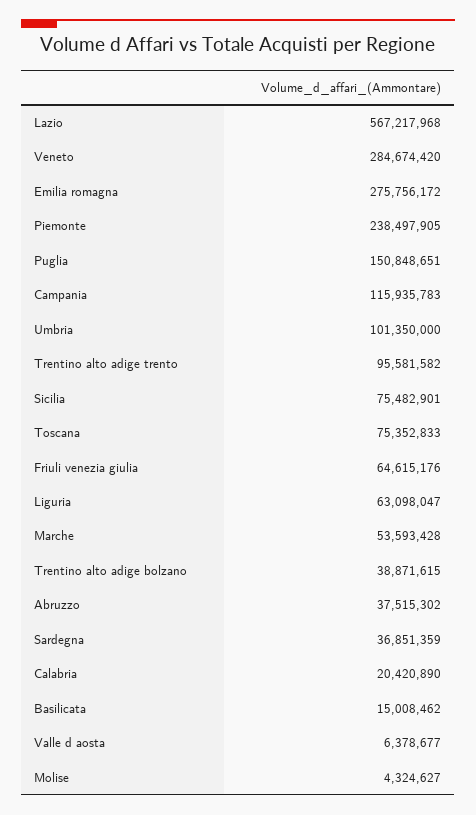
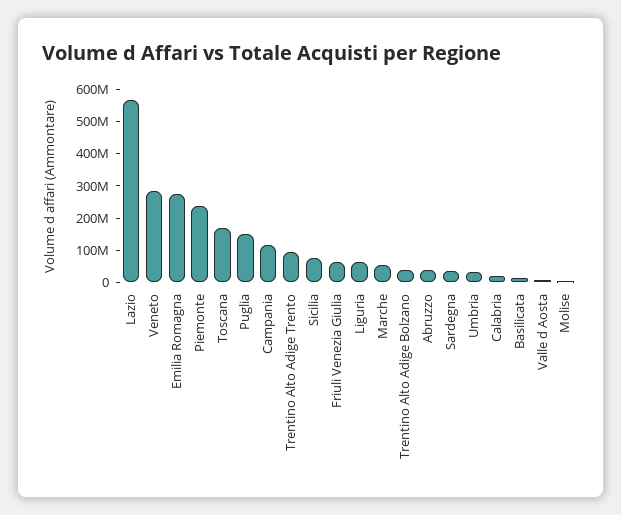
  {
    "Lazio": 567217968,
    "Veneto": 284674420,
    "Emilia romagna": 275756172,
    "Piemonte": 238497905,
    "Puglia": 150848651,
    "Campania": 115935783,
-   "Umbria": 101350000,
+   "Umbria": 25000000,
    "Trentino alto adige trento": 95581582,
    "Sicilia": 75482901,
-   "Toscana": 75352833,
+   "Toscana": 175000000,
    "Friuli venezia giulia": 64615176,
    "Liguria": 63098047,
    "Marche": 53593428,
    "Trentino alto adige bolzano": 38871615,
    "Abruzzo": 37515302,
    "Sardegna": 36851359,
    "Calabria": 20420890,
    "Basilicata": 15008462,
    "Valle d aosta": 6378677,
    "Molise": 4324627
  }

